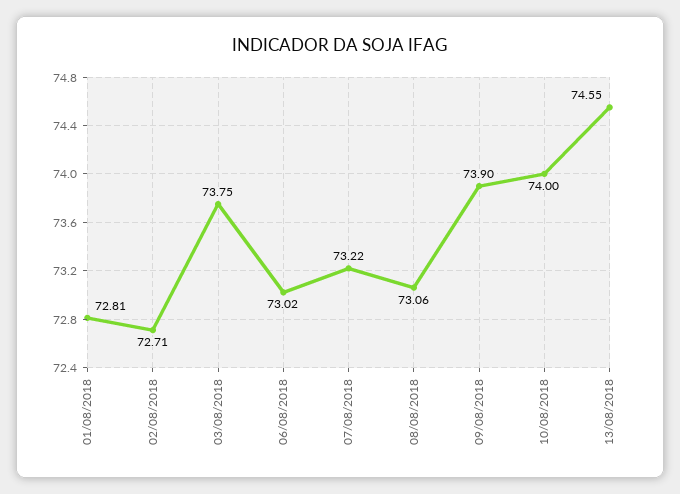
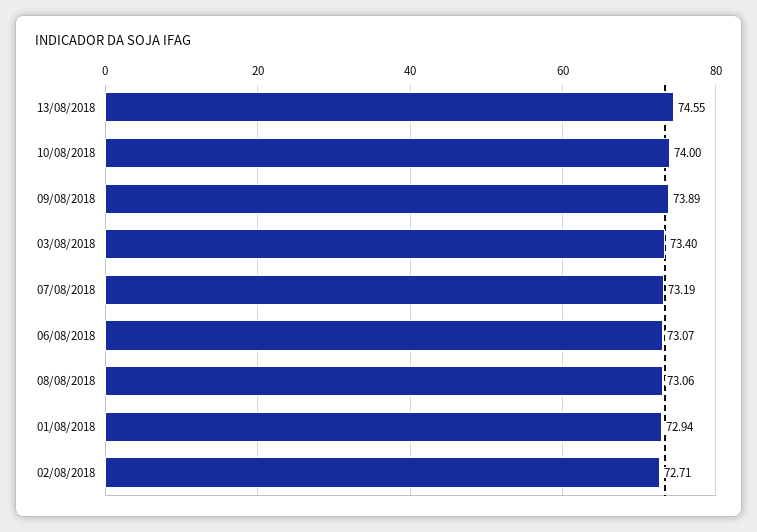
  {
-   "01/08/2018": 72.81,
+   "01/08/2018": 72.94,
    "02/08/2018": 72.71,
-   "03/08/2018": 73.75,
+   "03/08/2018": 73.4,
-   "06/08/2018": 73.02,
+   "06/08/2018": 73.07,
-   "07/08/2018": 73.22,
+   "07/08/2018": 73.19,
    "08/08/2018": 73.06,
-   "09/08/2018": 73.9,
+   "09/08/2018": 73.89,
    "10/08/2018": 74,
    "13/08/2018": 74.55
  }

